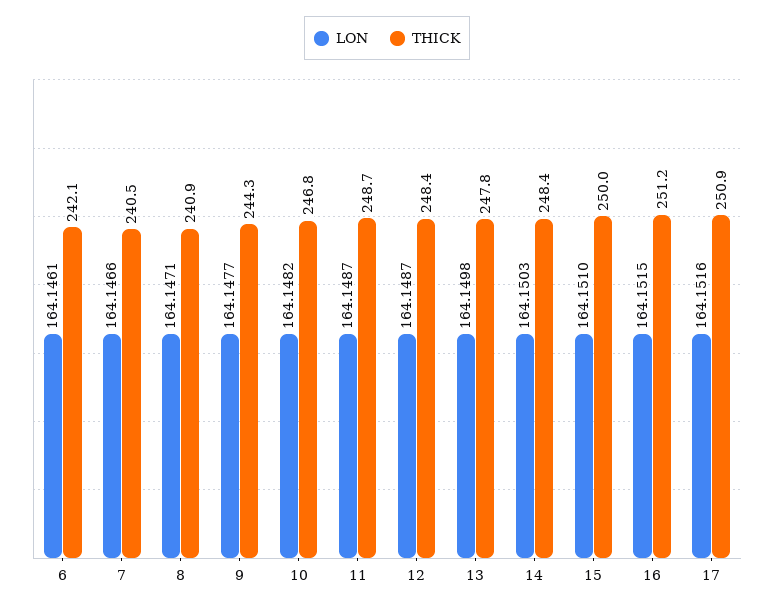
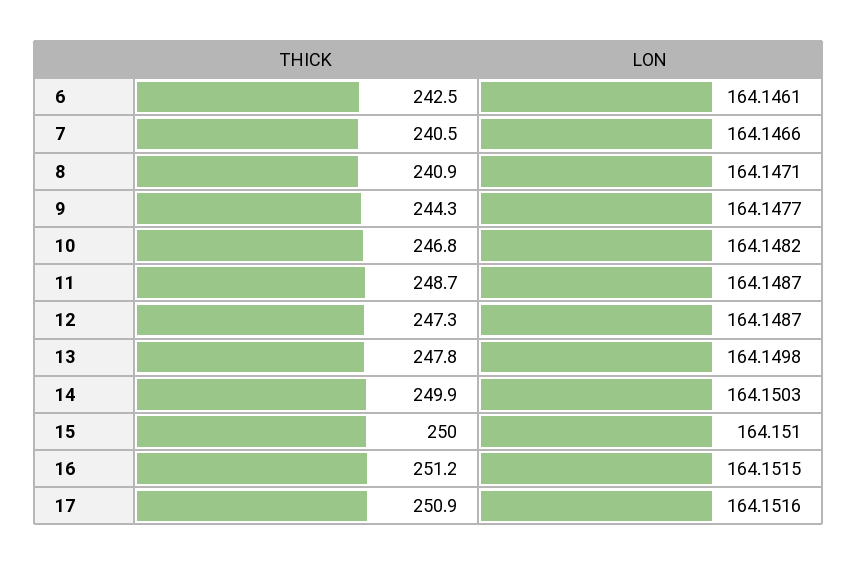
  {
    "LON": {
      "6": 164.1461,
      "7": 164.1466,
      "8": 164.1471,
      "9": 164.1477,
      "10": 164.1482,
      "11": 164.1487,
      "12": 164.1487,
      "13": 164.1498,
      "14": 164.1503,
      "15": 164.151,
      "16": 164.1515,
      "17": 164.1516
    },
    "THICK": {
-     "6": 242.1,
+     "6": 242.5,
      "7": 240.5,
      "8": 240.9,
      "9": 244.3,
      "10": 246.8,
      "11": 248.7,
-     "12": 248.4,
+     "12": 247.3,
      "13": 247.8,
-     "14": 248.4,
+     "14": 249.9,
      "15": 250,
      "16": 251.2,
      "17": 250.9
    }
  }

